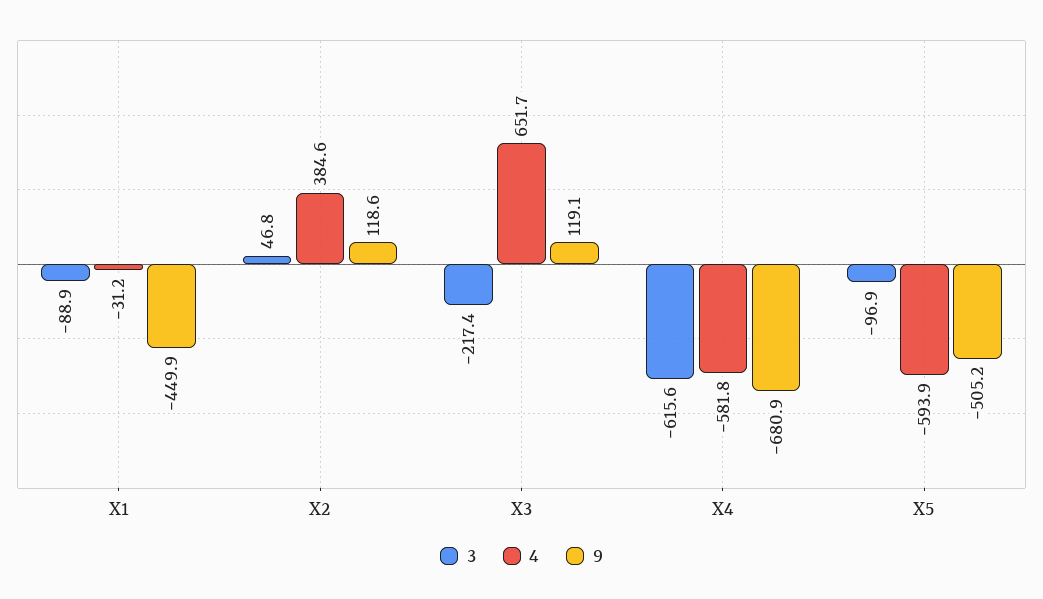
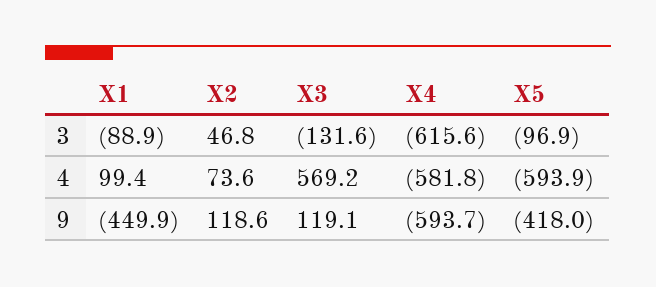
  {
    "3": {
      "X1": -88.9,
      "X2": 46.8,
-     "X3": -217.4,
+     "X3": -131.6,
      "X4": -615.6,
      "X5": -96.9
    },
    "4": {
-     "X1": -31.2,
+     "X1": 99.4,
-     "X2": 384.6,
+     "X2": 73.6,
-     "X3": 651.7,
+     "X3": 569.2,
      "X4": -581.8,
      "X5": -593.9
    },
    "9": {
      "X1": -449.9,
      "X2": 118.6,
      "X3": 119.1,
-     "X4": -680.9,
+     "X4": -593.7,
-     "X5": -505.2
+     "X5": -418
    }
  }

